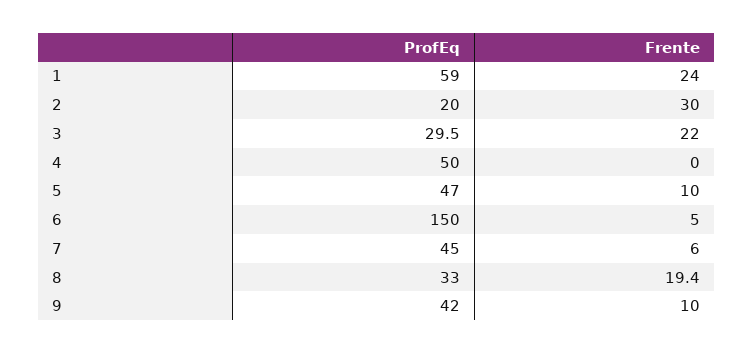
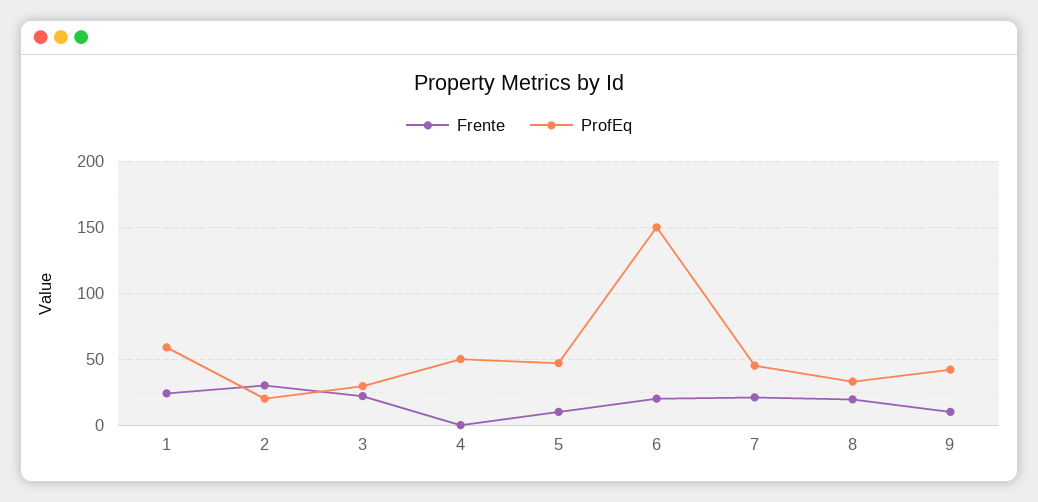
  {
    "ProfEq": {
      "1": 59,
      "2": 20,
      "3": 29.5,
      "4": 50,
      "5": 47,
      "6": 150,
      "7": 45,
      "8": 33,
      "9": 42
    },
    "Frente": {
      "1": 24,
      "2": 30,
      "3": 22,
      "4": 0,
      "5": 10,
-     "6": 5,
+     "6": 20,
-     "7": 6,
+     "7": 20,
      "8": 19.4,
      "9": 10
    }
  }

